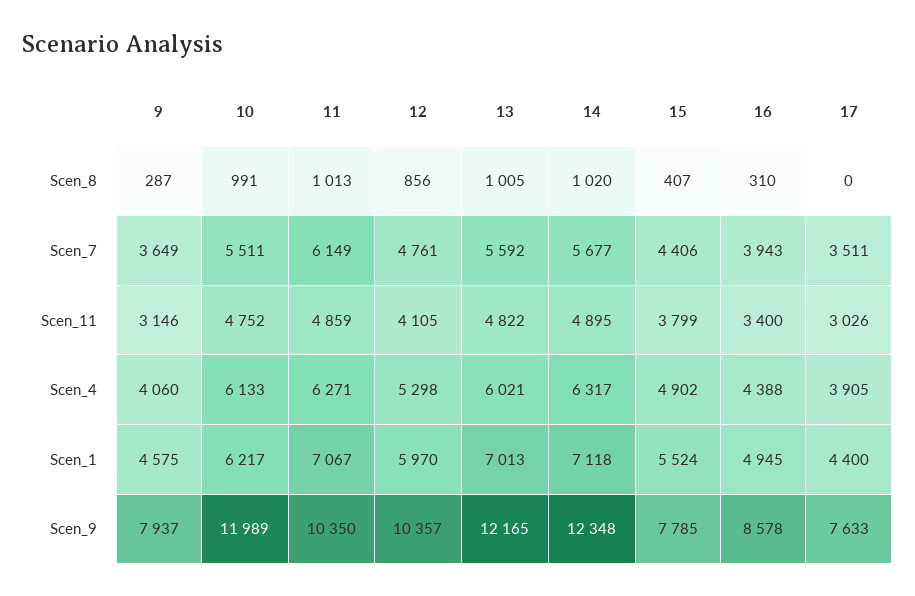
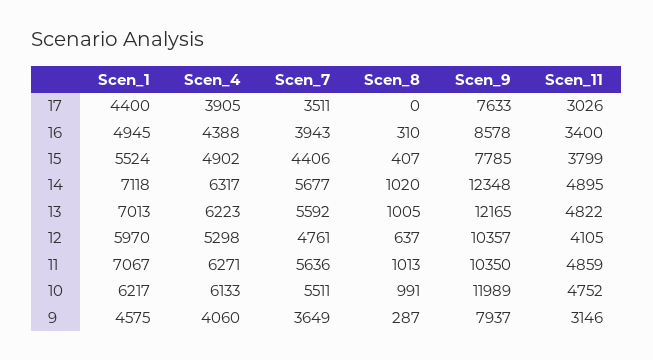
  {
    "9": {
      "Scen_8": 287,
      "Scen_7": 3649,
      "Scen_11": 3146,
      "Scen_4": 4060,
      "Scen_1": 4575,
      "Scen_9": 7937
    },
    "10": {
      "Scen_8": 991,
      "Scen_7": 5511,
      "Scen_11": 4752,
      "Scen_4": 6133,
      "Scen_1": 6217,
      "Scen_9": 11989
    },
    "11": {
      "Scen_8": 1013,
-     "Scen_7": 6149,
+     "Scen_7": 5636,
      "Scen_11": 4859,
      "Scen_4": 6271,
      "Scen_1": 7067,
      "Scen_9": 10350
    },
    "12": {
-     "Scen_8": 856,
+     "Scen_8": 637,
      "Scen_7": 4761,
      "Scen_11": 4105,
      "Scen_4": 5298,
      "Scen_1": 5970,
      "Scen_9": 10357
    },
    "13": {
      "Scen_8": 1005,
      "Scen_7": 5592,
      "Scen_11": 4822,
-     "Scen_4": 6021,
+     "Scen_4": 6223,
      "Scen_1": 7013,
      "Scen_9": 12165
    },
    "14": {
      "Scen_8": 1020,
      "Scen_7": 5677,
      "Scen_11": 4895,
      "Scen_4": 6317,
      "Scen_1": 7118,
      "Scen_9": 12348
    },
    "15": {
      "Scen_8": 407,
      "Scen_7": 4406,
      "Scen_11": 3799,
      "Scen_4": 4902,
      "Scen_1": 5524,
      "Scen_9": 7785
    },
    "16": {
      "Scen_8": 310,
      "Scen_7": 3943,
      "Scen_11": 3400,
      "Scen_4": 4388,
      "Scen_1": 4945,
      "Scen_9": 8578
    },
    "17": {
      "Scen_8": 0,
      "Scen_7": 3511,
      "Scen_11": 3026,
      "Scen_4": 3905,
      "Scen_1": 4400,
      "Scen_9": 7633
    }
  }

